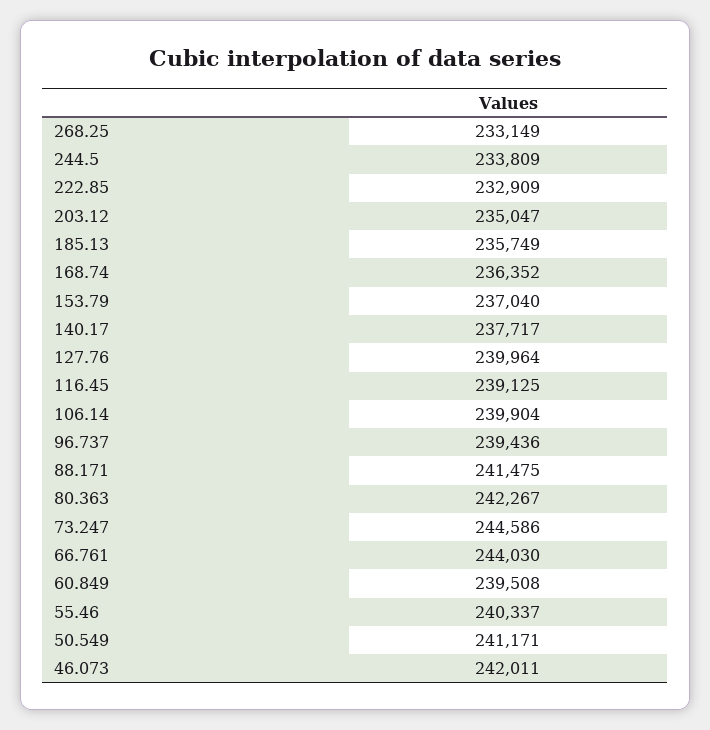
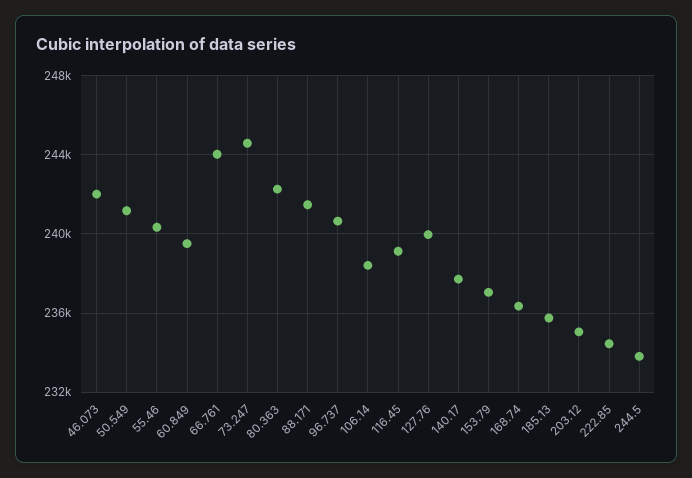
  {
-   "268.25": 233149,
    "244.5": 233809,
-   "222.85": 232909,
+   "222.85": 234500,
    "203.12": 235047,
    "185.13": 235749,
    "168.74": 236352,
    "153.79": 237040,
    "140.17": 237717,
    "127.76": 239964,
    "116.45": 239125,
-   "106.14": 239904,
+   "106.14": 238500,
-   "96.737": 239436,
+   "96.737": 240500,
    "88.171": 241475,
    "80.363": 242267,
    "73.247": 244586,
    "66.761": 244030,
    "60.849": 239508,
    "55.46": 240337,
    "50.549": 241171,
    "46.073": 242011
  }

